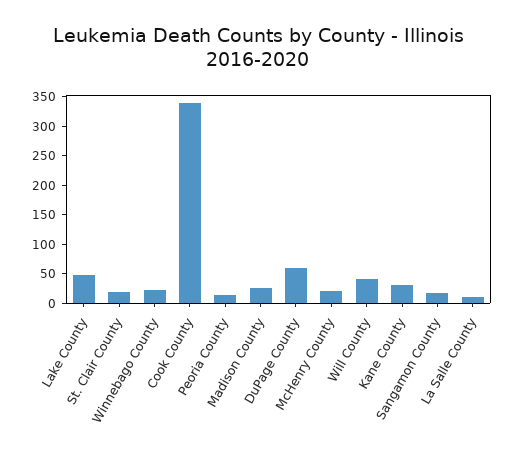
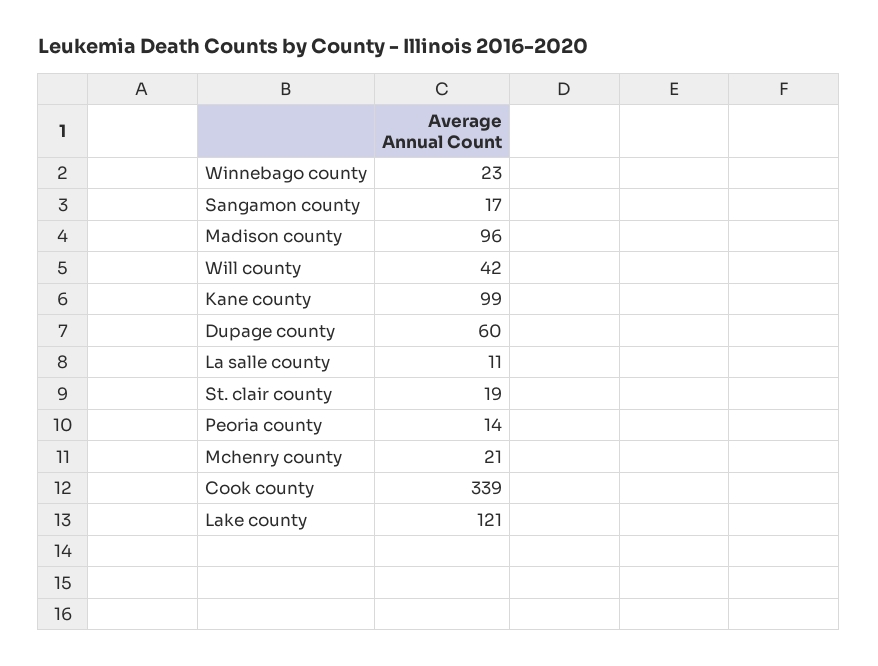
  {
-   "Lake County": 50,
+   "Lake County": 121,
    "St. Clair County": 19,
    "Winnebago County": 23,
    "Cook County": 339,
    "Peoria County": 14,
-   "Madison County": 25,
+   "Madison County": 96,
    "DuPage County": 60,
    "McHenry County": 21,
    "Will County": 42,
-   "Kane County": 25,
+   "Kane County": 99,
    "Sangamon County": 17,
    "La Salle County": 11
  }

